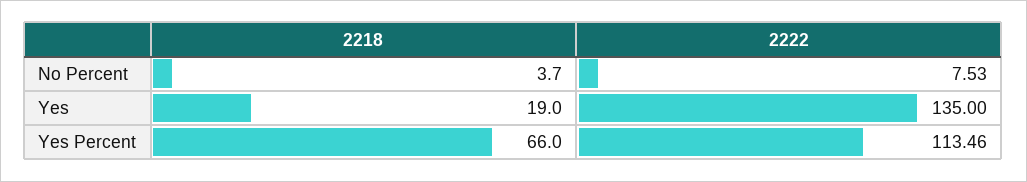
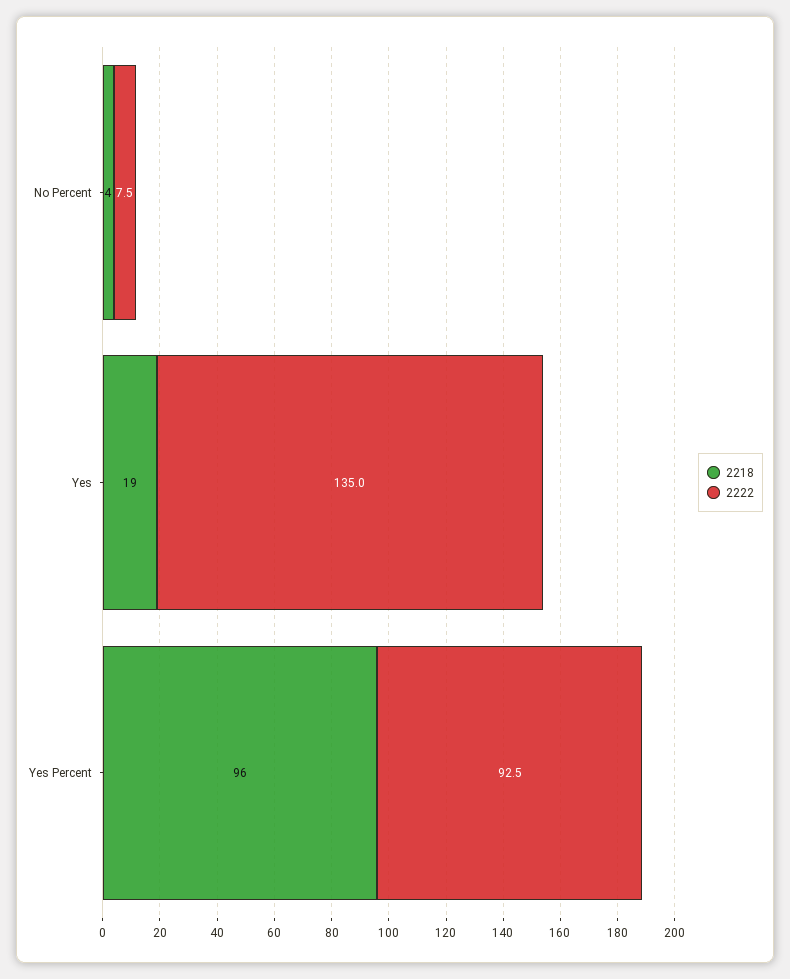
  {
    "2218": {
      "No Percent": 3.7,
      "Yes": 19,
-     "Yes Percent": 66
+     "Yes Percent": 96
    },
    "2222": {
      "No Percent": 7.53,
      "Yes": 135,
-     "Yes Percent": 113.46
+     "Yes Percent": 92.5
    }
  }

